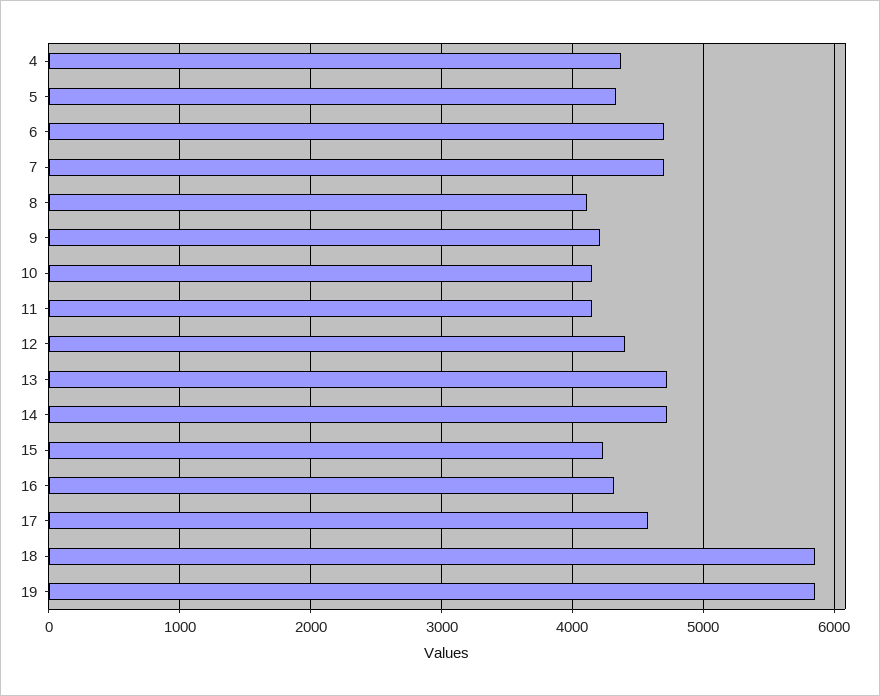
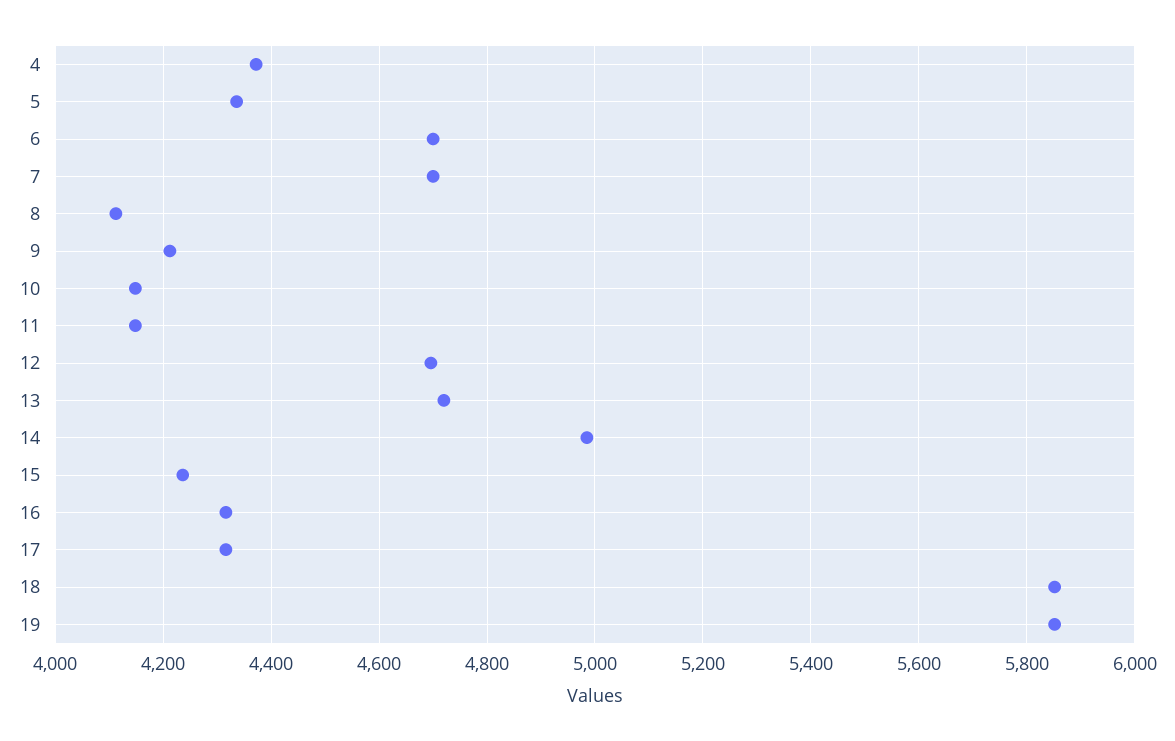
  {
    "4": 4380,
    "5": 4340,
    "6": 4700,
    "7": 4700,
    "8": 4120,
    "9": 4220,
    "10": 4140,
    "11": 4140,
-   "12": 4400,
+   "12": 4700,
    "13": 4720,
-   "14": 4700,
+   "14": 4980,
    "15": 4240,
    "16": 4320,
-   "17": 4600,
+   "17": 4320,
    "18": 5860,
    "19": 5860
  }

